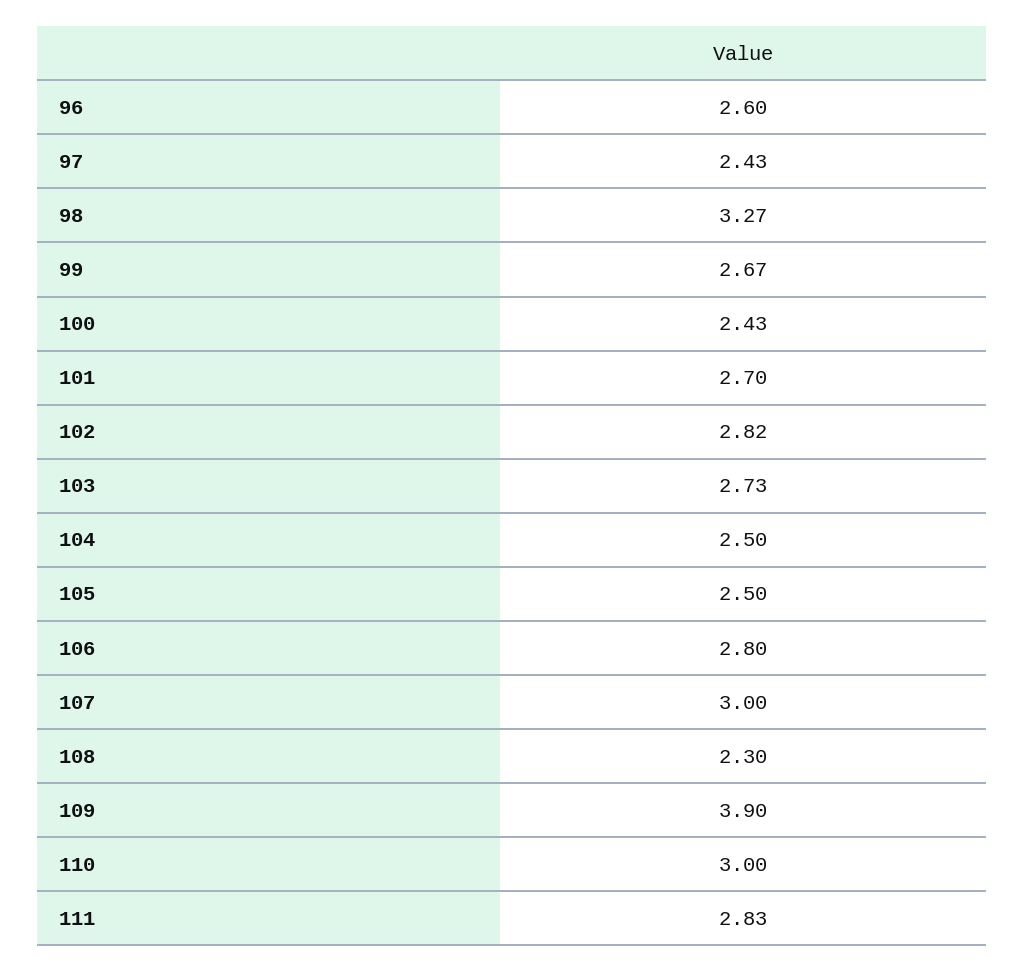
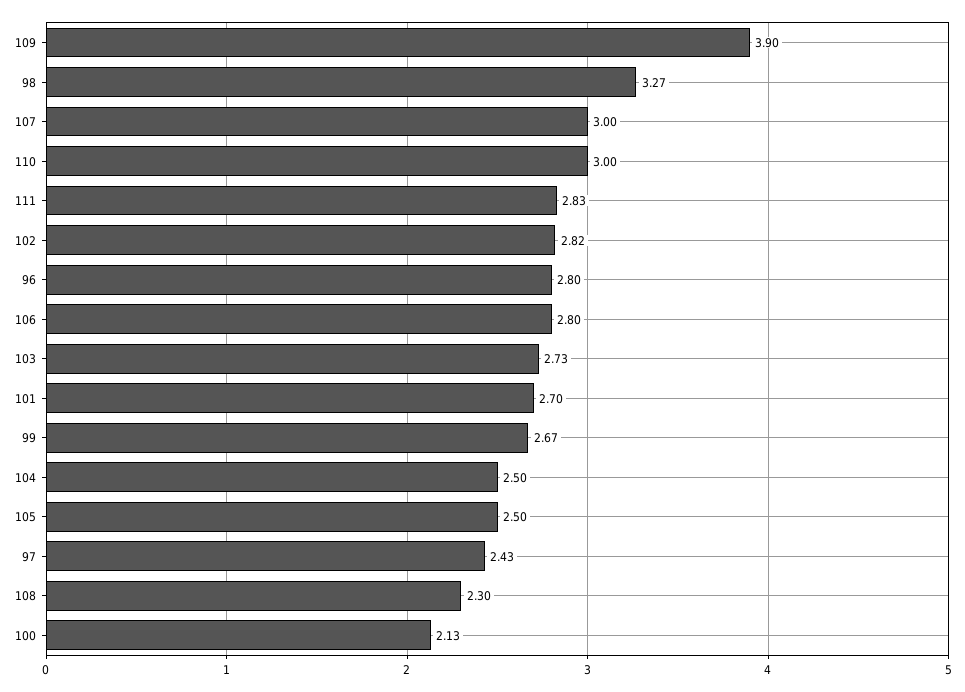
  {
-   "96": 2.6,
+   "96": 2.8,
    "97": 2.43,
    "98": 3.27,
    "99": 2.67,
-   "100": 2.43,
+   "100": 2.13,
    "101": 2.7,
    "102": 2.82,
    "103": 2.73,
    "104": 2.5,
    "105": 2.5,
    "106": 2.8,
    "107": 3,
    "108": 2.3,
    "109": 3.9,
    "110": 3,
    "111": 2.83
  }

